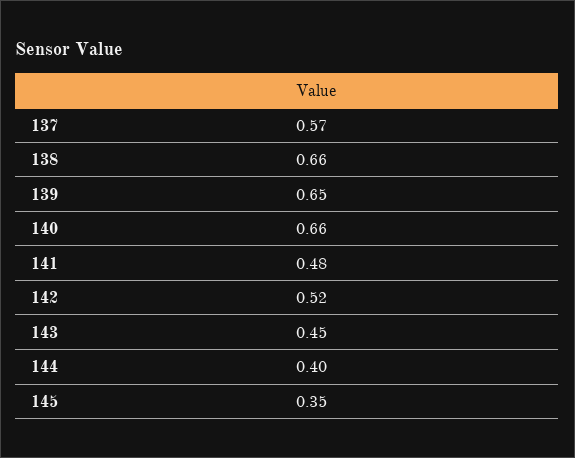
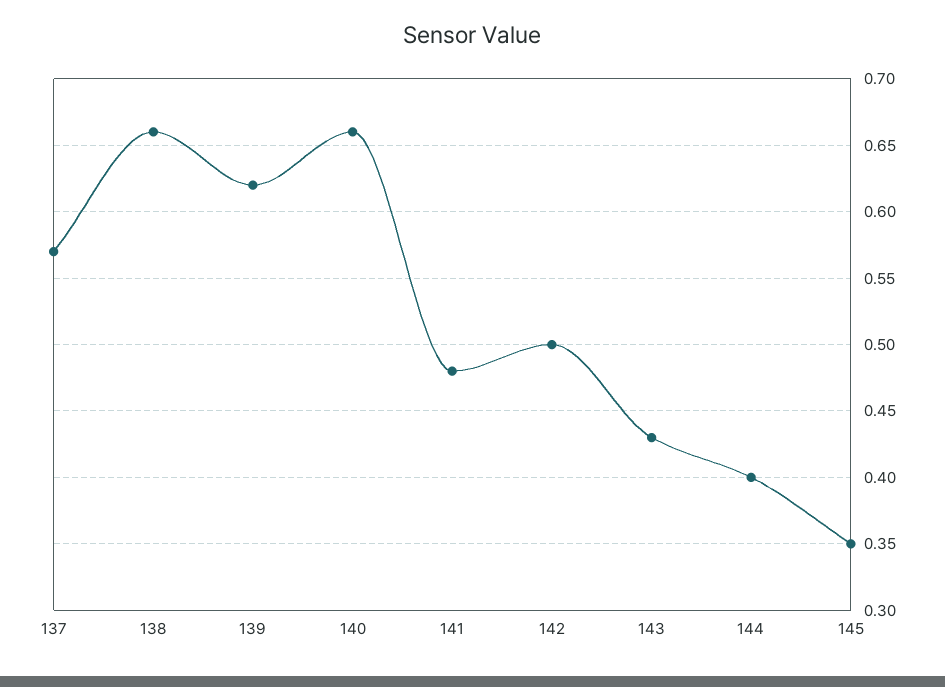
  {
    "137": 0.57,
    "138": 0.66,
-   "139": 0.65,
+   "139": 0.62,
    "140": 0.66,
    "141": 0.48,
-   "142": 0.52,
+   "142": 0.5,
-   "143": 0.45,
+   "143": 0.43,
    "144": 0.4,
    "145": 0.35
  }

